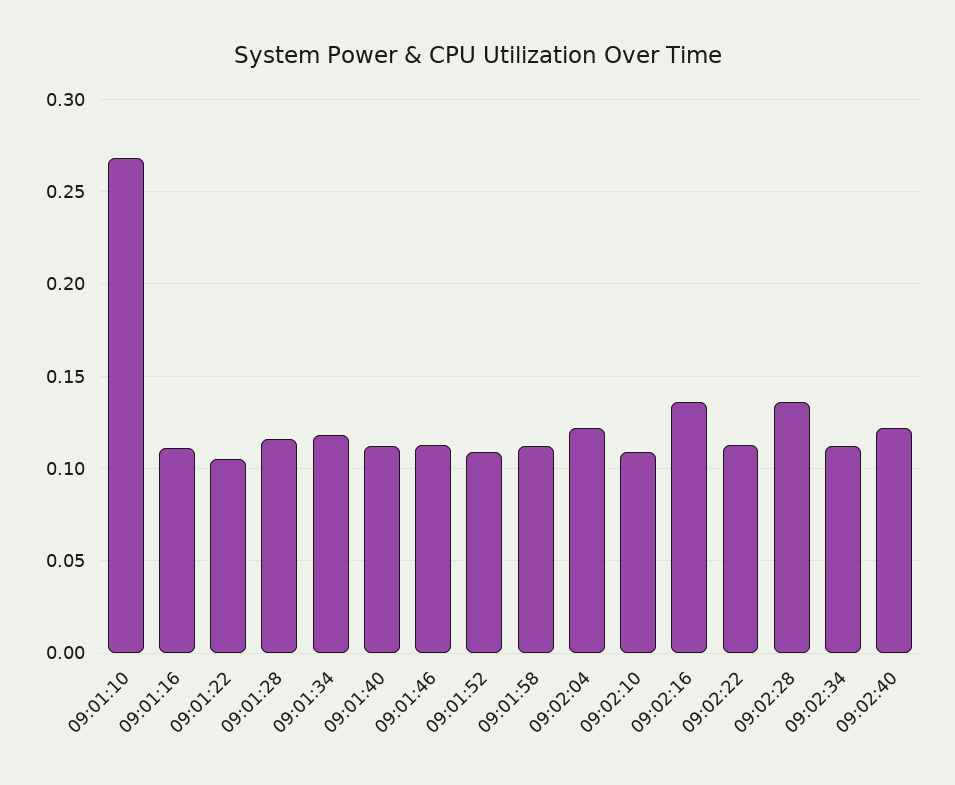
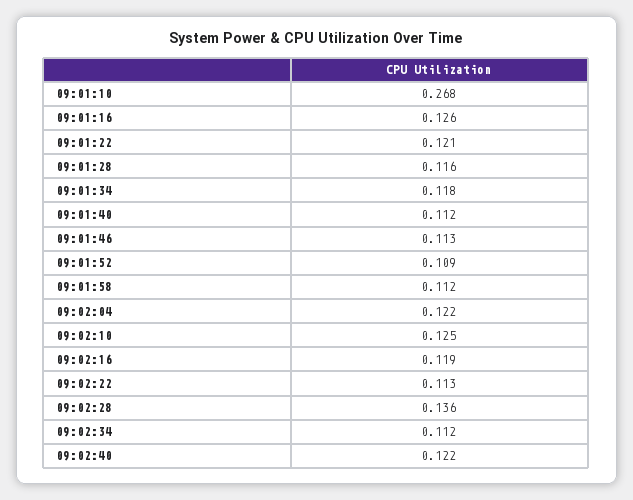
  {
    "09:01:10": 0.268,
-   "09:01:16": 0.11,
+   "09:01:16": 0.126,
-   "09:01:22": 0.105,
+   "09:01:22": 0.121,
    "09:01:28": 0.116,
    "09:01:34": 0.118,
    "09:01:40": 0.112,
    "09:01:46": 0.113,
    "09:01:52": 0.109,
    "09:01:58": 0.112,
    "09:02:04": 0.122,
-   "09:02:10": 0.11,
+   "09:02:10": 0.125,
-   "09:02:16": 0.135,
+   "09:02:16": 0.119,
    "09:02:22": 0.113,
    "09:02:28": 0.136,
    "09:02:34": 0.112,
    "09:02:40": 0.122
  }

